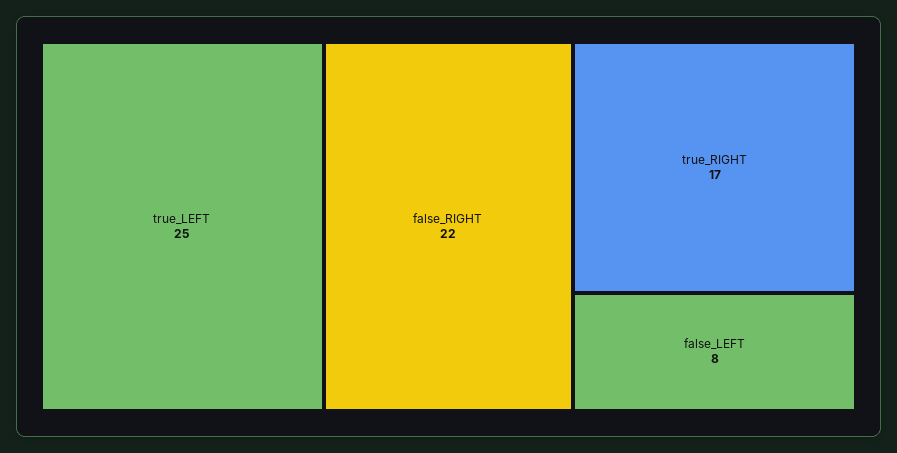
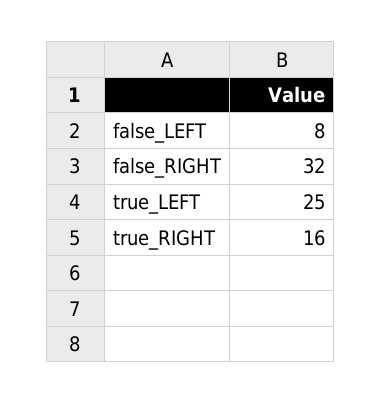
  {
    "true_LEFT": 25,
-   "false_RIGHT": 22,
+   "false_RIGHT": 32,
-   "true_RIGHT": 17,
+   "true_RIGHT": 16,
    "false_LEFT": 8
  }

